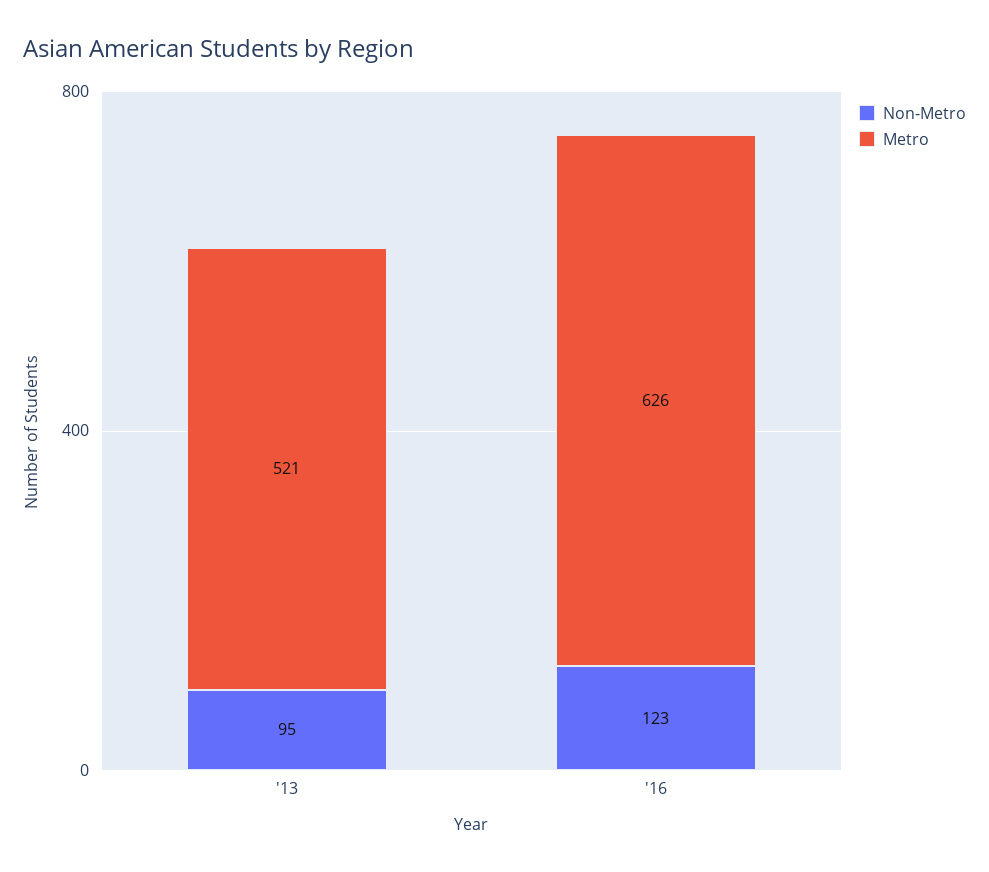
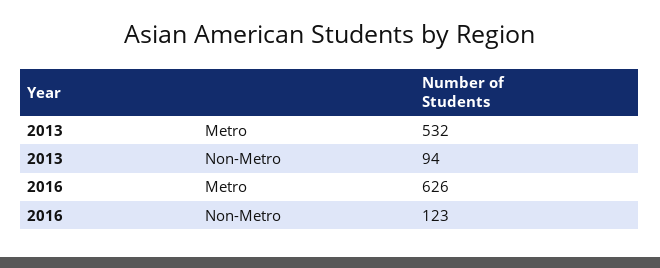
  {
    "Non-Metro": {
-     "'13": 95,
+     "'13": 94,
      "'16": 123
    },
    "Metro": {
-     "'13": 521,
+     "'13": 532,
      "'16": 626
    }
  }

